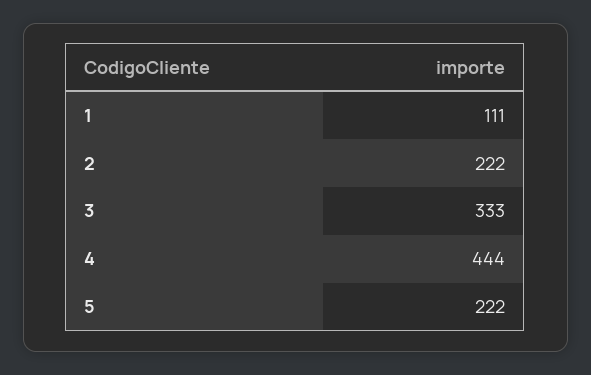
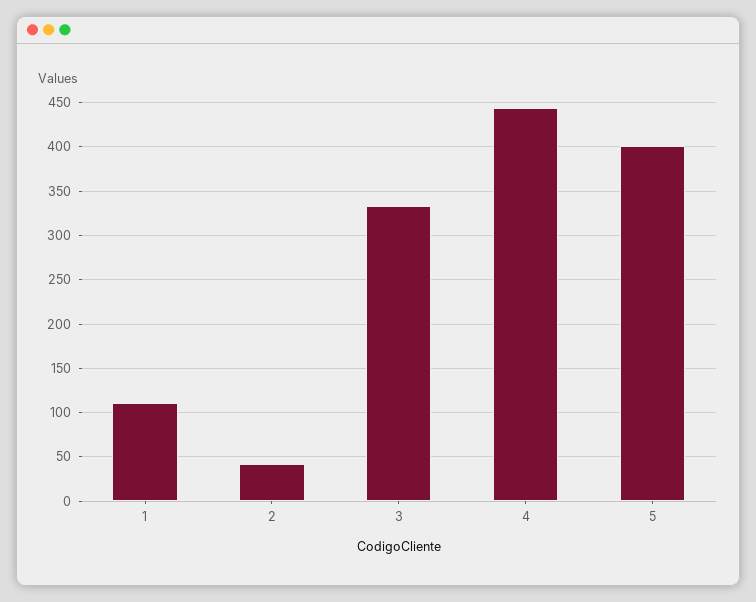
  {
    "1": 111,
-   "2": 222,
+   "2": 40,
    "3": 333,
    "4": 444,
-   "5": 222
+   "5": 400
  }

